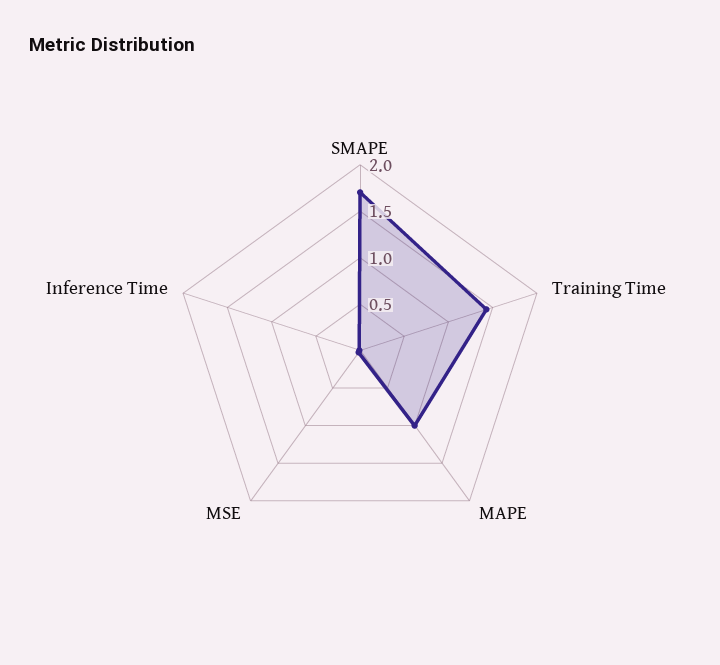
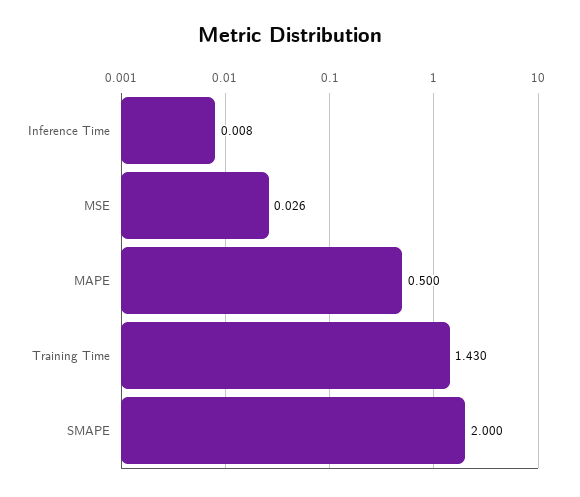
  {
-   "SMAPE": 1.7,
+   "SMAPE": 2,
    "Training Time": 1.43,
-   "MAPE": 1,
+   "MAPE": 0.5,
    "MSE": 0.026,
    "Inference Time": 0.008
  }

